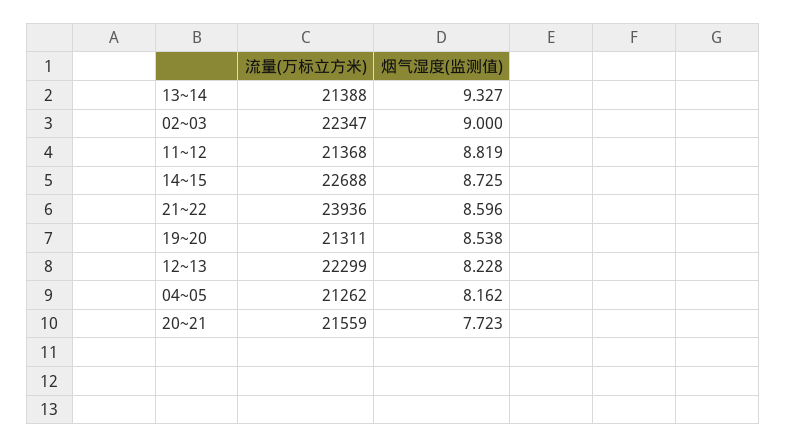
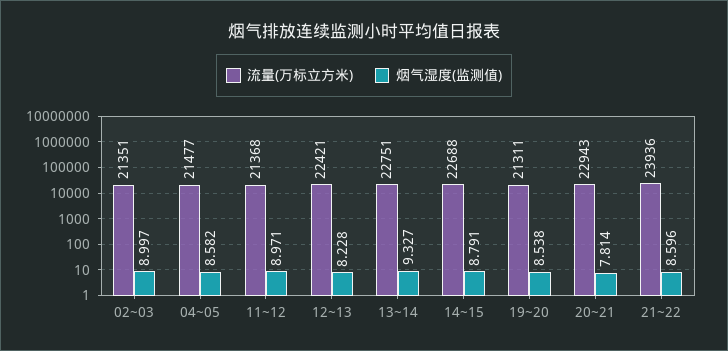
  {
    "流量(万标立方米)": {
-     "13~14": 21388,
+     "13~14": 22751,
-     "02~03": 22347,
+     "02~03": 21351,
      "11~12": 21368,
      "14~15": 22688,
      "21~22": 23936,
      "19~20": 21311,
-     "12~13": 22299,
+     "12~13": 22421,
-     "04~05": 21262,
+     "04~05": 21477,
-     "20~21": 21559
+     "20~21": 22943
    },
    "烟气湿度(监测值)": {
      "13~14": 9.327,
-     "02~03": 9,
+     "02~03": 8.997,
-     "11~12": 8.819,
+     "11~12": 8.971,
-     "14~15": 8.725,
+     "14~15": 8.791,
      "21~22": 8.596,
      "19~20": 8.538,
      "12~13": 8.228,
-     "04~05": 8.162,
+     "04~05": 8.582,
-     "20~21": 7.723
+     "20~21": 7.814
    }
  }

